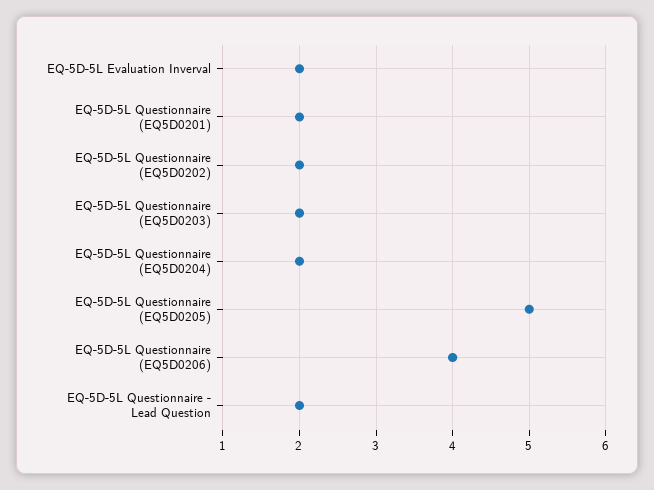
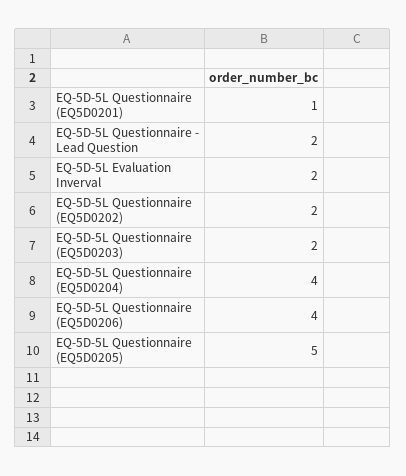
  {
    "EQ-5D-5L Evaluation Inverval": 2,
-   "EQ-5D-5L Questionnaire (EQ5D0201)": 2,
+   "EQ-5D-5L Questionnaire (EQ5D0201)": 1,
    "EQ-5D-5L Questionnaire (EQ5D0202)": 2,
    "EQ-5D-5L Questionnaire (EQ5D0203)": 2,
-   "EQ-5D-5L Questionnaire (EQ5D0204)": 2,
+   "EQ-5D-5L Questionnaire (EQ5D0204)": 4,
    "EQ-5D-5L Questionnaire (EQ5D0205)": 5,
    "EQ-5D-5L Questionnaire (EQ5D0206)": 4,
    "EQ-5D-5L Questionnaire - Lead Question": 2
  }

